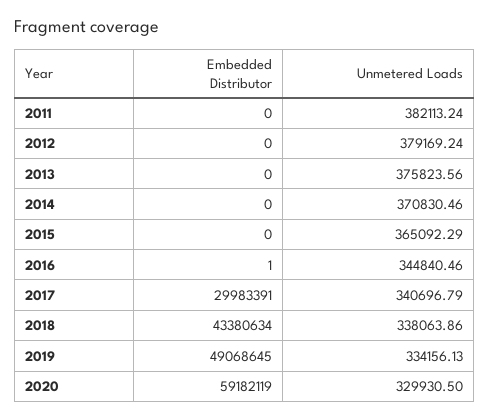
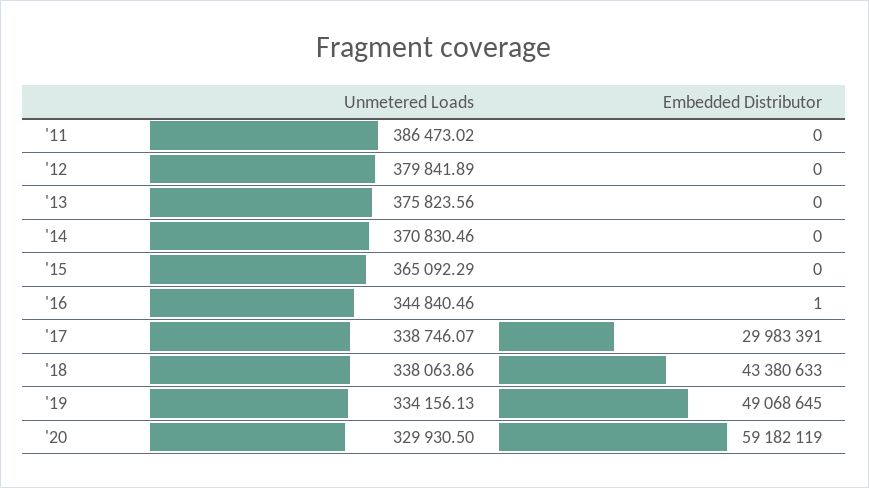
  {
    "Embedded Distributor": {
      "2011": 0,
      "2012": 0,
      "2013": 0,
      "2014": 0,
      "2015": 0,
      "2016": 1,
      "2017": 29983391,
-     "2018": 43380634,
+     "2018": 43380633,
      "2019": 49068645,
      "2020": 59182119
    },
    "Unmetered Loads": {
-     "2011": 382113.24,
+     "2011": 386473.02,
-     "2012": 379169.24,
+     "2012": 379841.89,
      "2013": 375823.56,
      "2014": 370830.46,
      "2015": 365092.29,
      "2016": 344840.46,
-     "2017": 340696.79,
+     "2017": 338746.07,
      "2018": 338063.86,
      "2019": 334156.13,
      "2020": 329930.5
    }
  }

